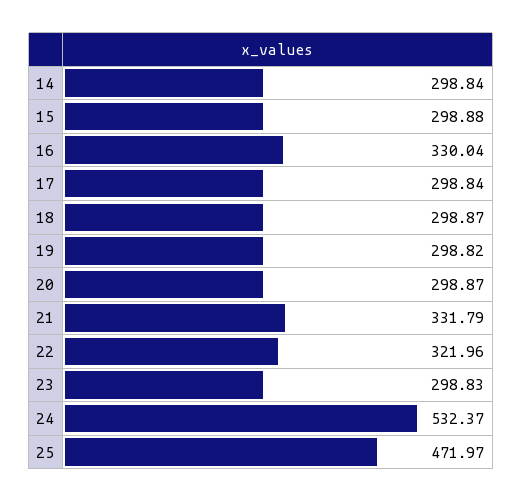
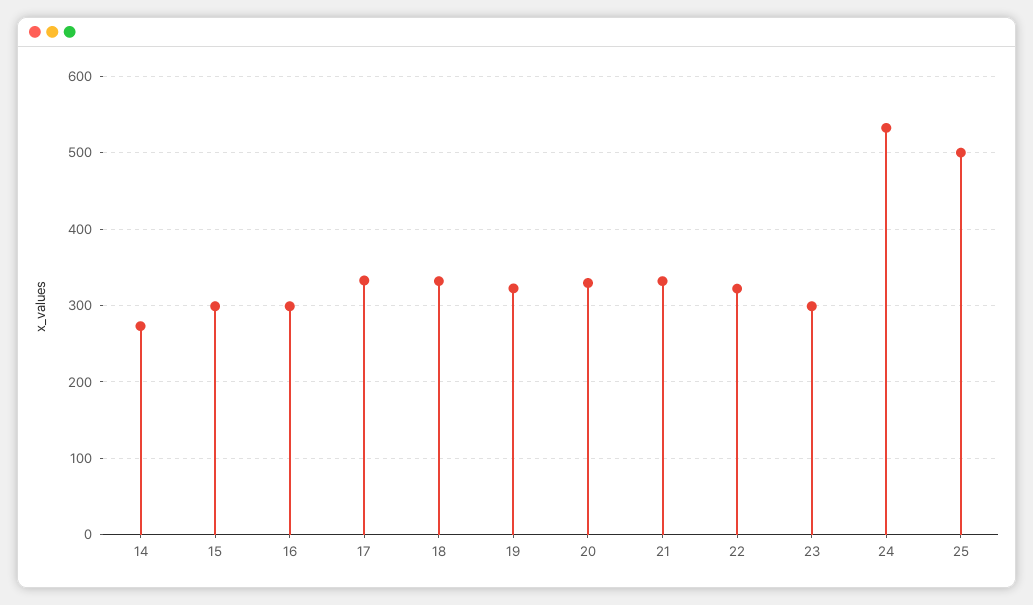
  {
-   "14": 298.84,
+   "14": 270,
    "15": 298.88,
-   "16": 330.04,
+   "16": 300,
-   "17": 298.84,
+   "17": 330,
-   "18": 298.87,
+   "18": 330,
-   "19": 298.82,
+   "19": 320,
-   "20": 298.87,
+   "20": 330,
    "21": 331.79,
    "22": 321.96,
    "23": 298.83,
    "24": 532.37,
-   "25": 471.97
+   "25": 500
  }

